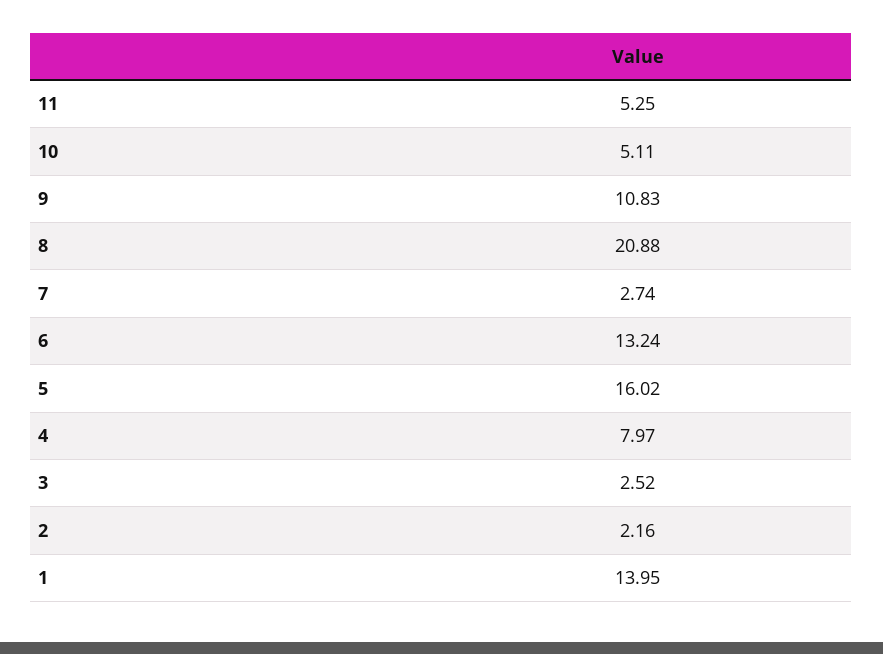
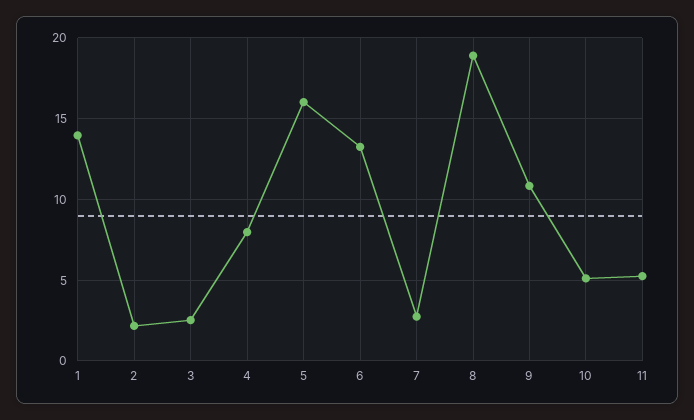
  {
    "11": 5.25,
    "10": 5.11,
    "9": 10.83,
-   "8": 20.88,
+   "8": 19,
    "7": 2.74,
    "6": 13.24,
    "5": 16.02,
    "4": 7.97,
    "3": 2.52,
    "2": 2.16,
    "1": 13.95
  }

